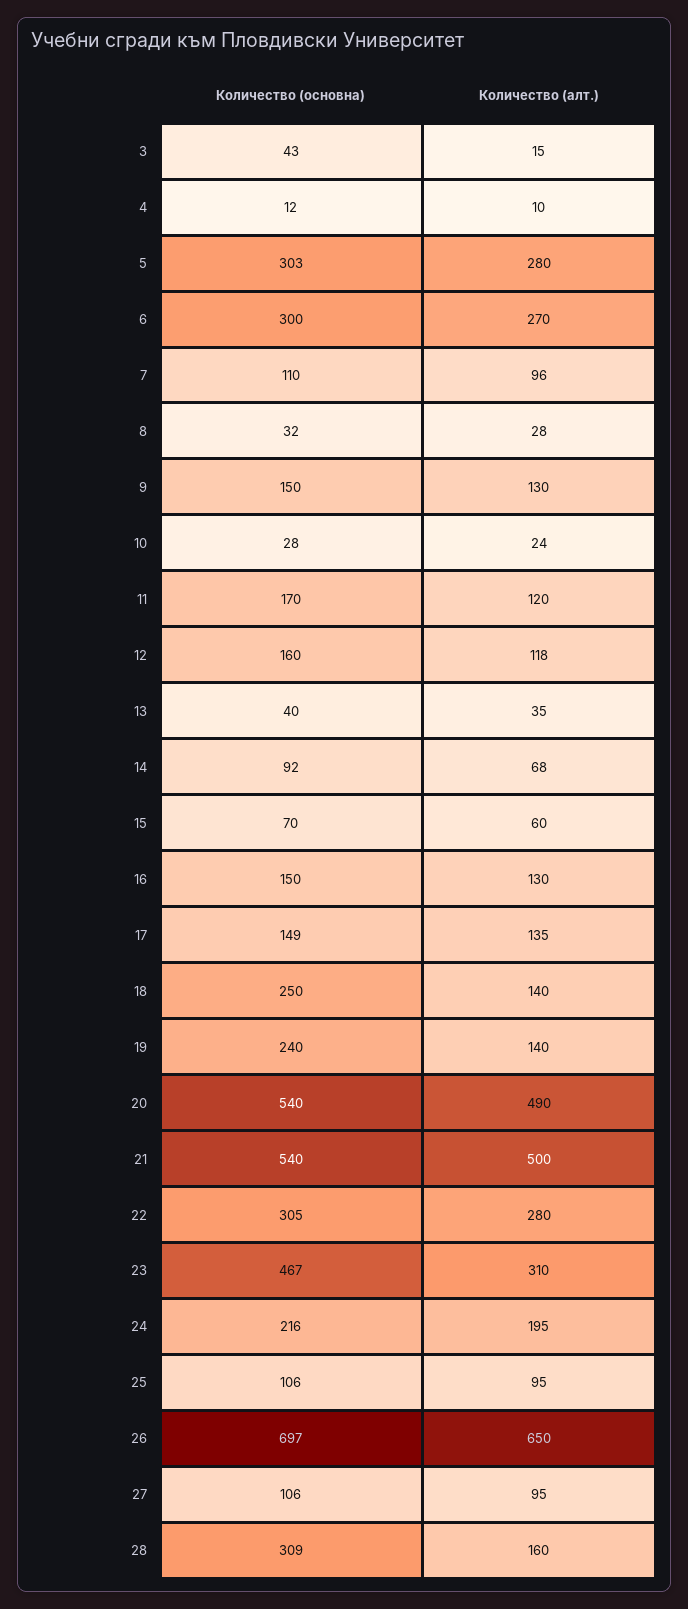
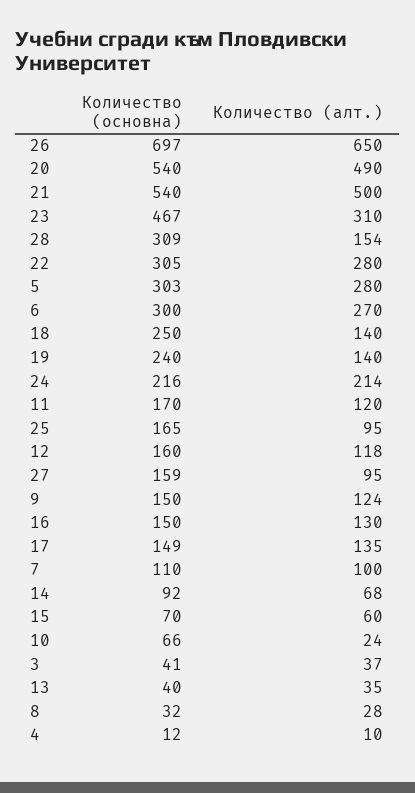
  {
    "Количество (основна)": {
-     "3": 43,
+     "3": 41,
      "4": 12,
      "5": 303,
      "6": 300,
      "7": 110,
      "8": 32,
      "9": 150,
-     "10": 28,
+     "10": 66,
      "11": 170,
      "12": 160,
      "13": 40,
      "14": 92,
      "15": 70,
      "16": 150,
      "17": 149,
      "18": 250,
      "19": 240,
      "20": 540,
      "21": 540,
      "22": 305,
      "23": 467,
      "24": 216,
-     "25": 106,
+     "25": 165,
      "26": 697,
-     "27": 106,
+     "27": 159,
      "28": 309
    },
    "Количество (алт.)": {
-     "3": 15,
+     "3": 37,
      "4": 10,
      "5": 280,
      "6": 270,
-     "7": 96,
+     "7": 100,
      "8": 28,
-     "9": 130,
+     "9": 124,
      "10": 24,
      "11": 120,
      "12": 118,
      "13": 35,
      "14": 68,
      "15": 60,
      "16": 130,
      "17": 135,
      "18": 140,
      "19": 140,
      "20": 490,
      "21": 500,
      "22": 280,
      "23": 310,
-     "24": 195,
+     "24": 214,
      "25": 95,
      "26": 650,
      "27": 95,
-     "28": 160
+     "28": 154
    }
  }

